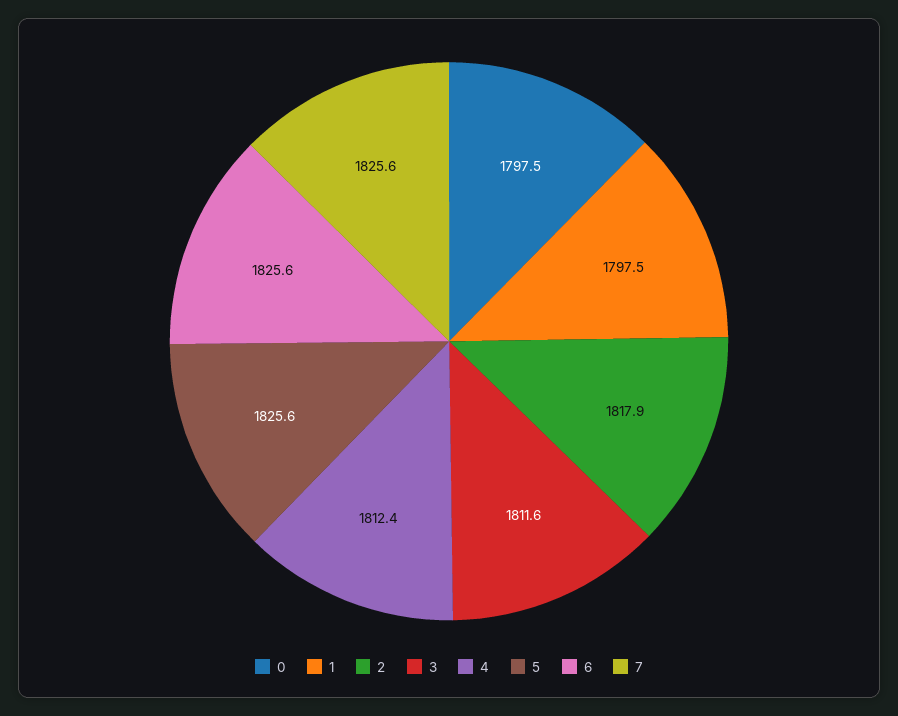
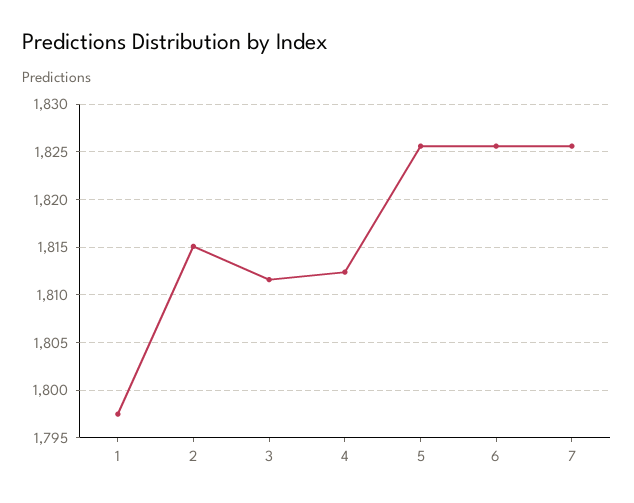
  {
-   "0": 1797.5,
    "1": 1797.5,
-   "2": 1817.9,
+   "2": 1815,
    "3": 1811.6,
    "4": 1812.4,
    "5": 1825.6,
    "6": 1825.6,
    "7": 1825.6
  }

